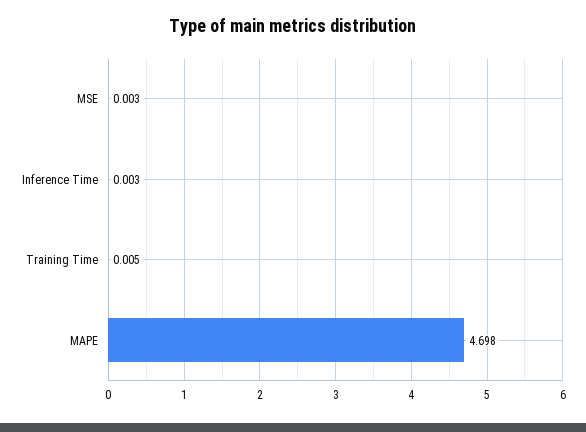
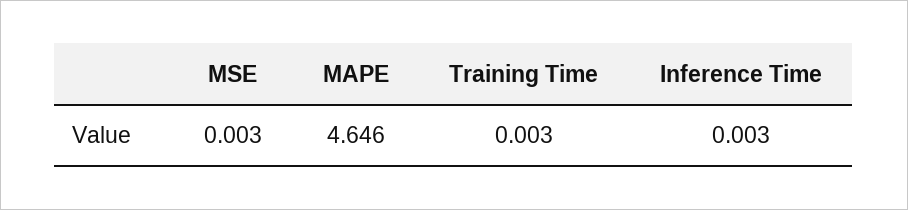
  {
    "MSE": 0.003,
    "Inference Time": 0.003,
-   "Training Time": 0.005,
+   "Training Time": 0.003,
-   "MAPE": 4.698
+   "MAPE": 4.646
  }

